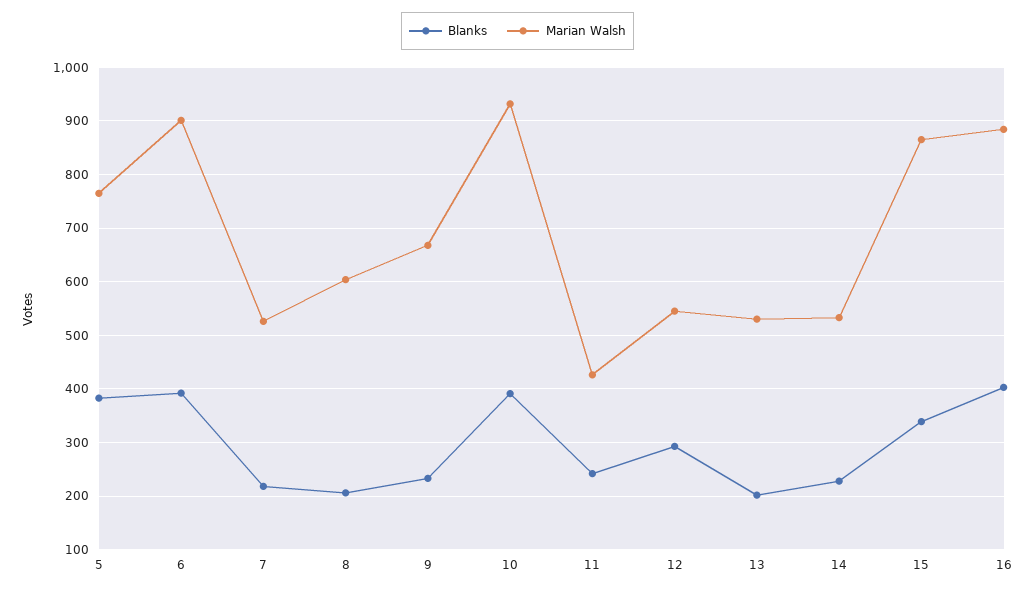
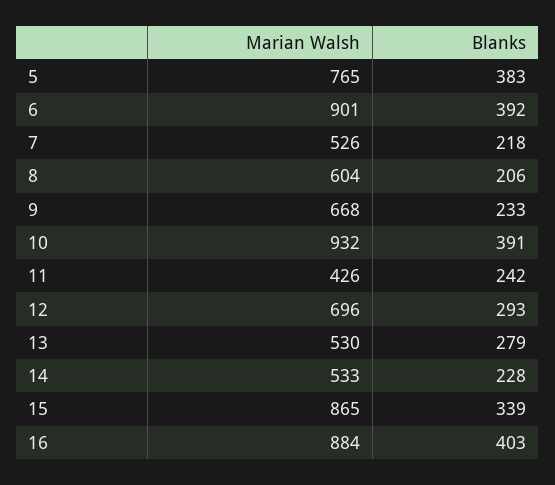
  {
    "Blanks": {
      "5": 383,
      "6": 392,
      "7": 218,
      "8": 206,
      "9": 233,
      "10": 391,
      "11": 242,
      "12": 293,
-     "13": 200,
+     "13": 279,
      "14": 228,
      "15": 339,
      "16": 403
    },
    "Marian Walsh": {
      "5": 765,
      "6": 901,
      "7": 526,
      "8": 604,
      "9": 668,
      "10": 932,
      "11": 426,
-     "12": 540,
+     "12": 696,
      "13": 530,
      "14": 533,
      "15": 865,
      "16": 884
    }
  }

